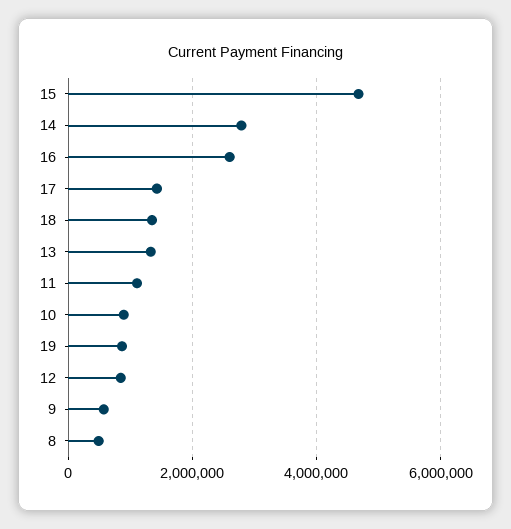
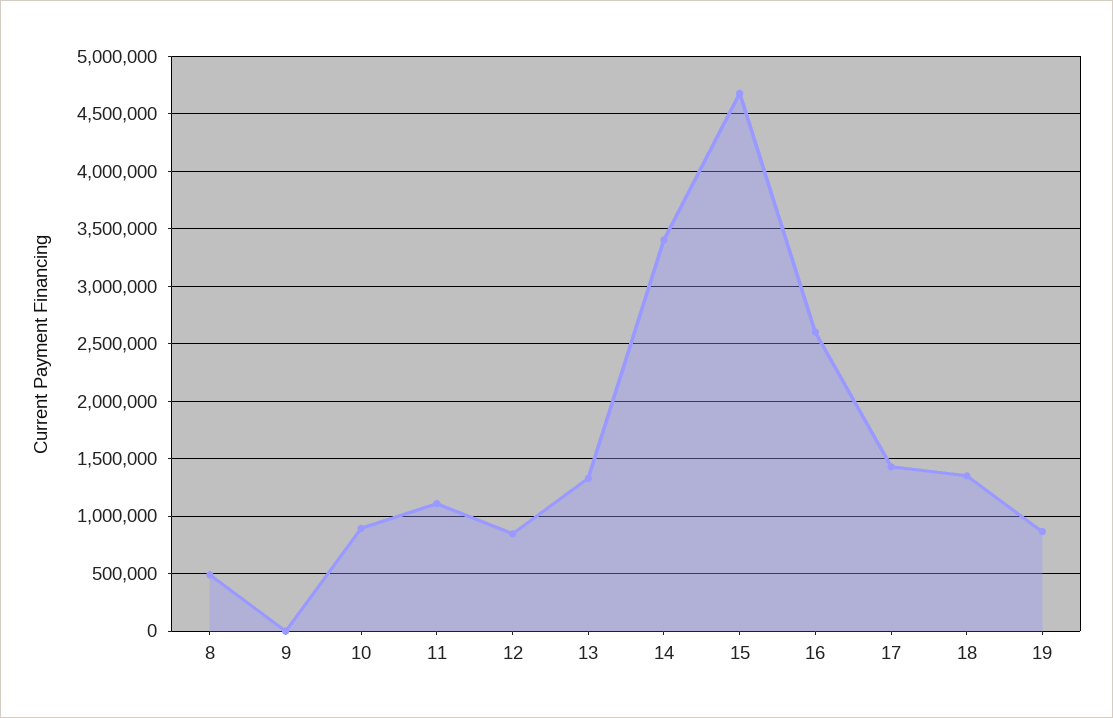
  {
    "15": 4700000,
-   "14": 2800000,
+   "14": 3400000,
    "16": 2600000,
    "17": 1400000,
    "18": 1300000,
    "13": 1300000,
    "11": 1100000,
    "10": 900000,
    "19": 900000,
    "12": 800000,
-   "9": 600000,
+   "9": 0,
    "8": 500000
  }

